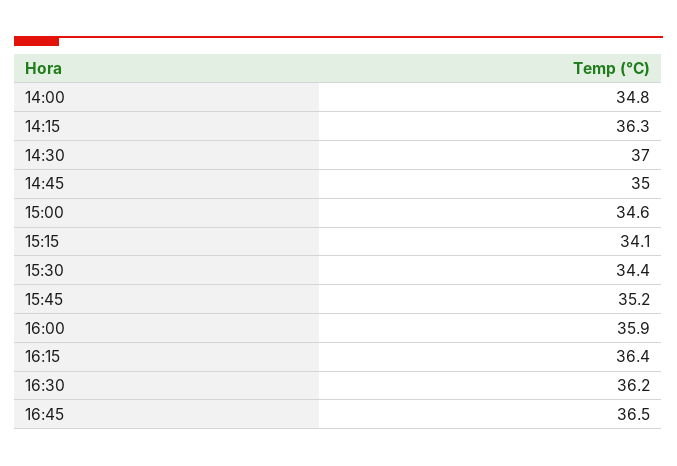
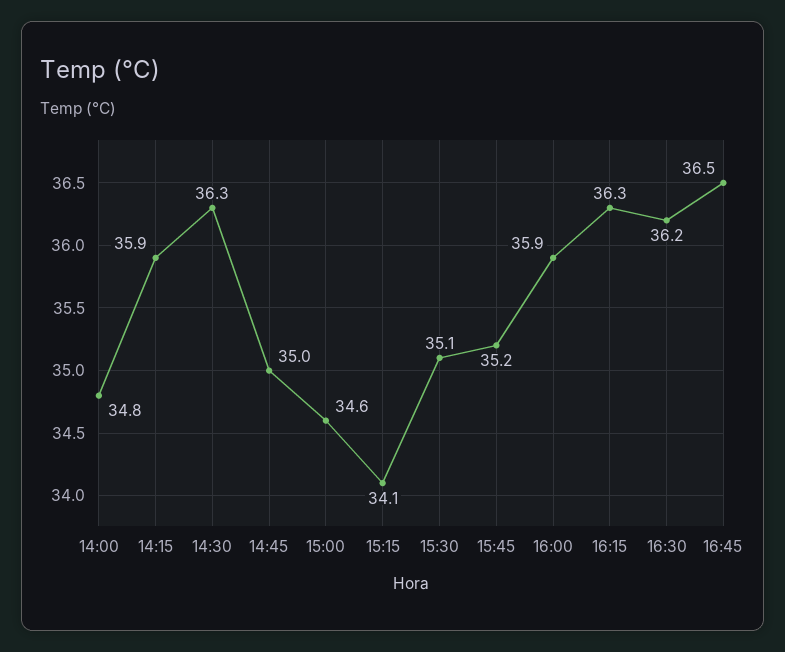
  {
    "14:00": 34.8,
-   "14:15": 36.3,
+   "14:15": 35.9,
-   "14:30": 37,
+   "14:30": 36.3,
    "14:45": 35,
    "15:00": 34.6,
    "15:15": 34.1,
-   "15:30": 34.4,
+   "15:30": 35.1,
    "15:45": 35.2,
    "16:00": 35.9,
-   "16:15": 36.4,
+   "16:15": 36.3,
    "16:30": 36.2,
    "16:45": 36.5
  }

